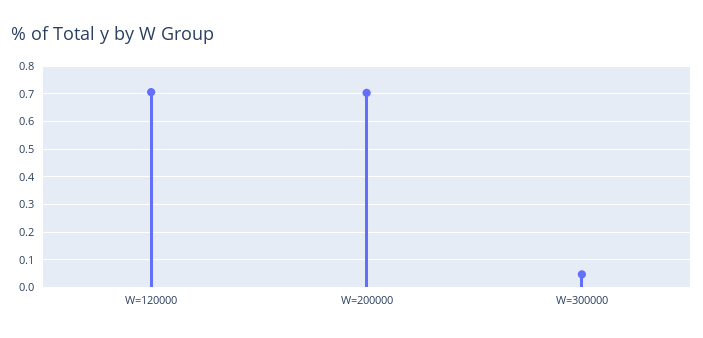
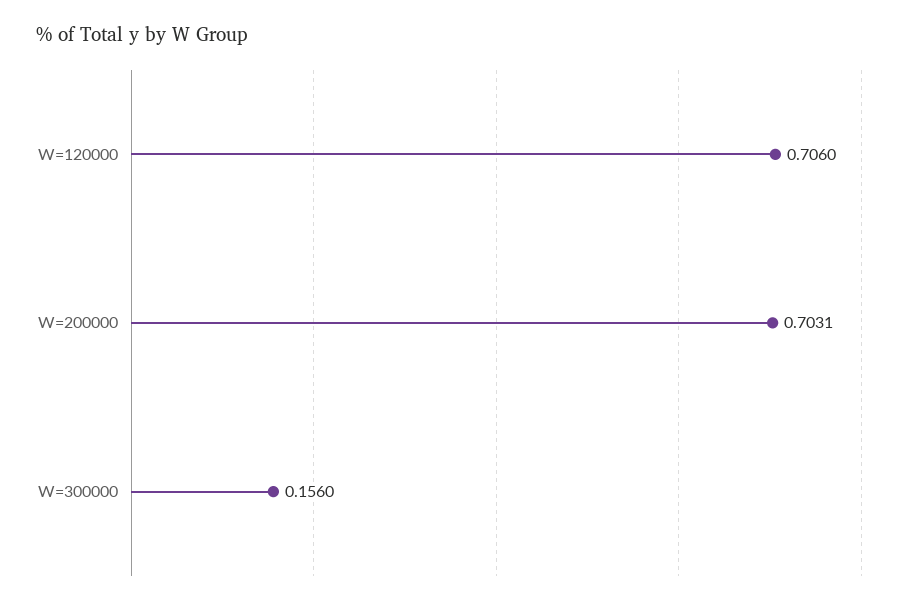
  {
    "W=120000": 0.706,
    "W=200000": 0.7031,
-   "W=300000": 0.05
+   "W=300000": 0.156
  }

